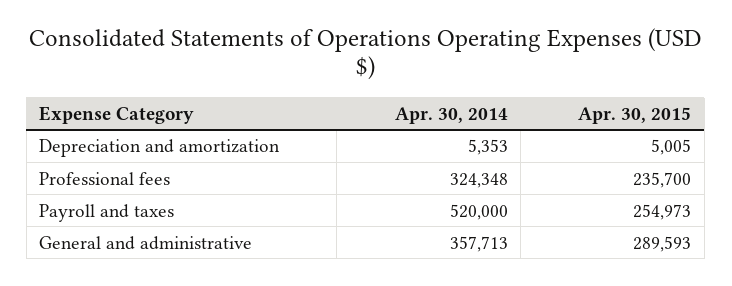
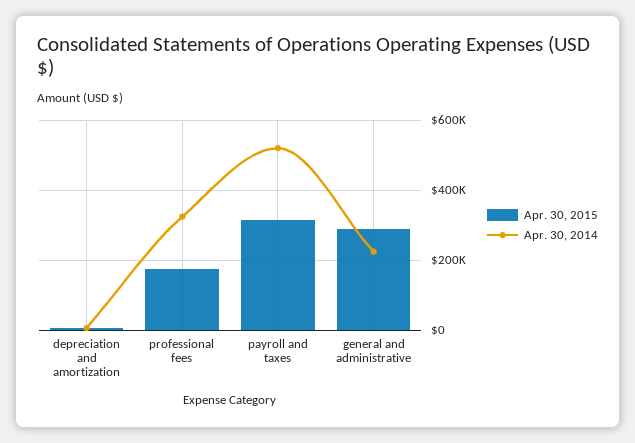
  {
    "Apr. 30, 2014": {
      "Depreciation and amortization": 5353,
      "Professional fees": 324348,
      "Payroll and taxes": 520000,
-     "General and administrative": 357713
+     "General and administrative": 220000
    },
    "Apr. 30, 2015": {
      "Depreciation and amortization": 5005,
-     "Professional fees": 235700,
+     "Professional fees": 180000,
-     "Payroll and taxes": 254973,
+     "Payroll and taxes": 320000,
      "General and administrative": 289593
    }
  }

